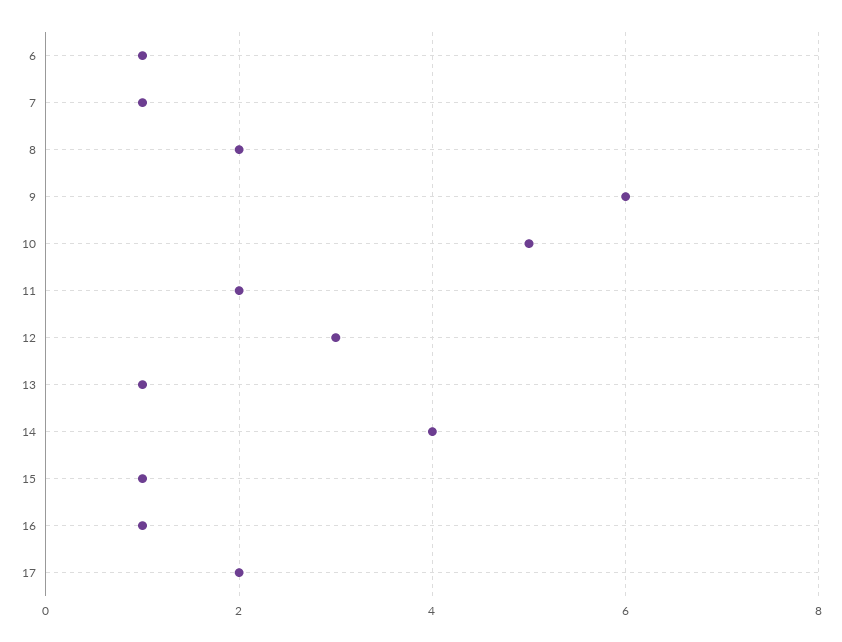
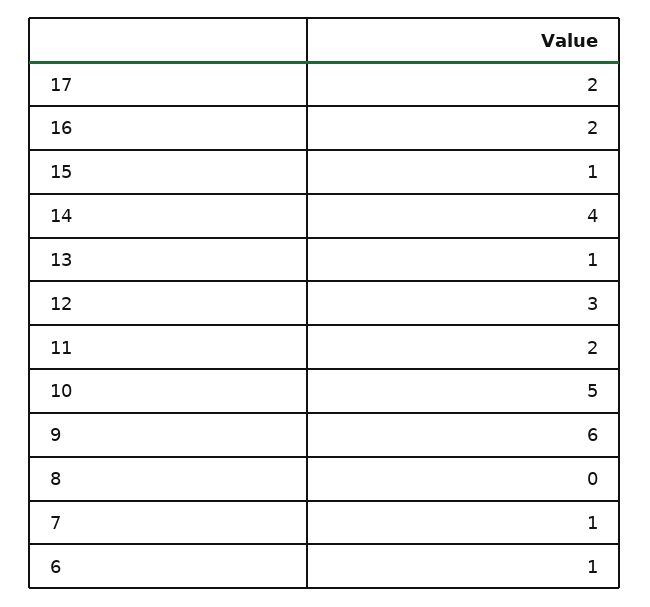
  {
    "6": 1,
    "7": 1,
-   "8": 2,
+   "8": 0,
    "9": 6,
    "10": 5,
    "11": 2,
    "12": 3,
    "13": 1,
    "14": 4,
    "15": 1,
-   "16": 1,
+   "16": 2,
    "17": 2
  }

